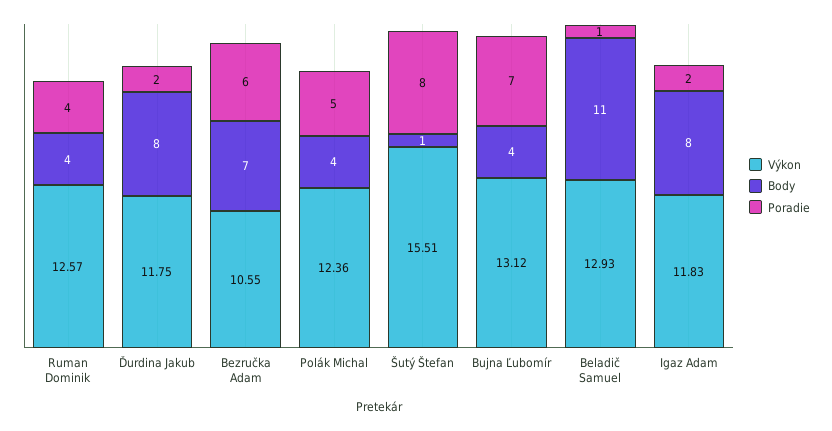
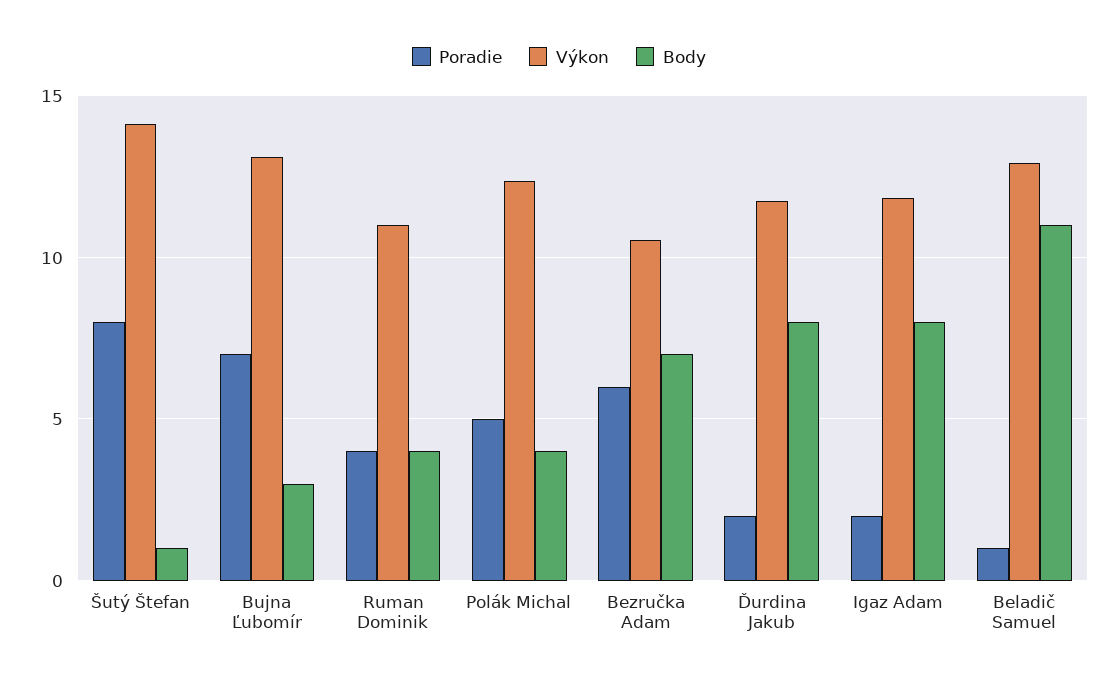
  {
    "Výkon": {
-     "Ruman Dominik": 12.57,
+     "Ruman Dominik": 11,
      "Ďurdina Jakub": 11.75,
      "Bezručka Adam": 10.55,
      "Polák Michal": 12.36,
-     "Šutý Štefan": 15.51,
+     "Šutý Štefan": 14,
      "Bujna Ľubomír": 13.12,
      "Beladič Samuel": 12.93,
      "Igaz Adam": 11.83
    },
    "Body": {
      "Ruman Dominik": 4,
      "Ďurdina Jakub": 8,
      "Bezručka Adam": 7,
      "Polák Michal": 4,
      "Šutý Štefan": 1,
-     "Bujna Ľubomír": 4,
+     "Bujna Ľubomír": 3,
      "Beladič Samuel": 11,
      "Igaz Adam": 8
    },
    "Poradie": {
      "Ruman Dominik": 4,
      "Ďurdina Jakub": 2,
      "Bezručka Adam": 6,
      "Polák Michal": 5,
      "Šutý Štefan": 8,
      "Bujna Ľubomír": 7,
      "Beladič Samuel": 1,
      "Igaz Adam": 2
    }
  }

